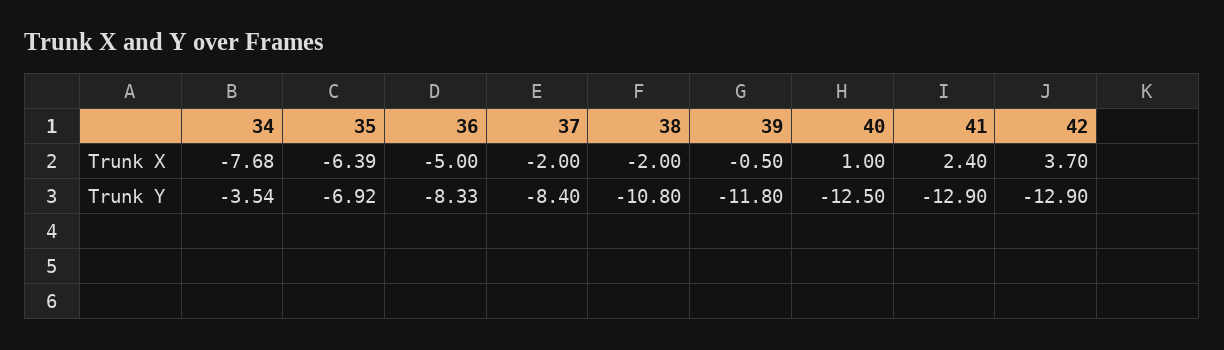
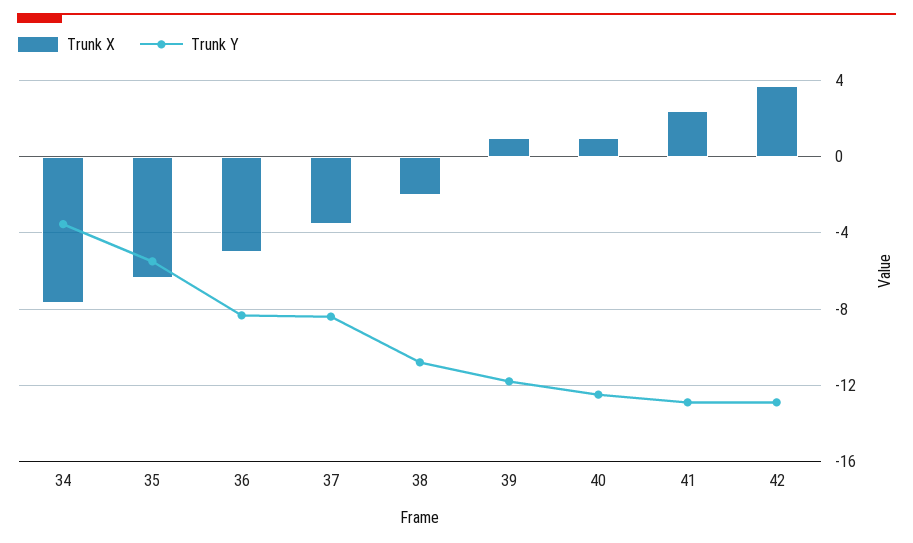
  {
    "Trunk X": {
      "34": -7.68,
      "35": -6.39,
      "36": -5,
-     "37": -2,
+     "37": -3.5,
      "38": -2,
-     "39": -0.5,
+     "39": 1,
      "40": 1,
      "41": 2.4,
      "42": 3.7
    },
    "Trunk Y": {
      "34": -3.54,
-     "35": -6.92,
+     "35": -5.5,
      "36": -8.33,
      "37": -8.4,
      "38": -10.8,
      "39": -11.8,
      "40": -12.5,
      "41": -12.9,
      "42": -12.9
    }
  }

